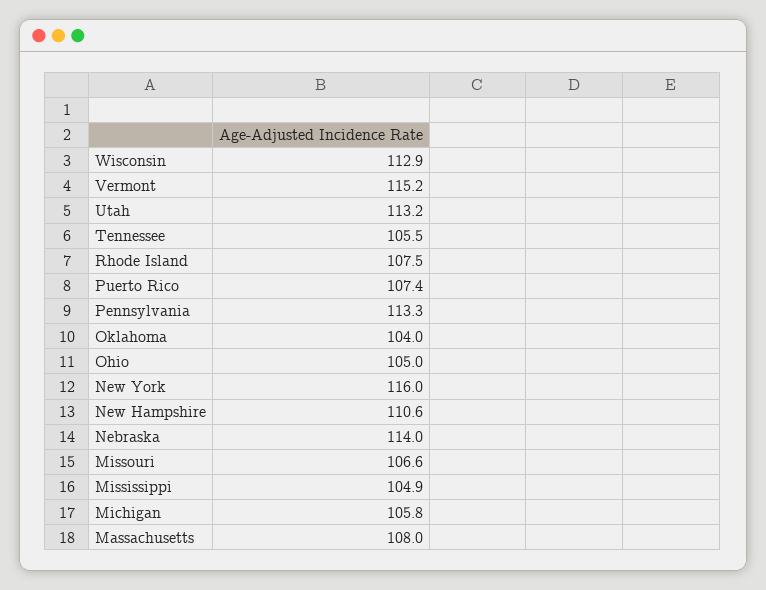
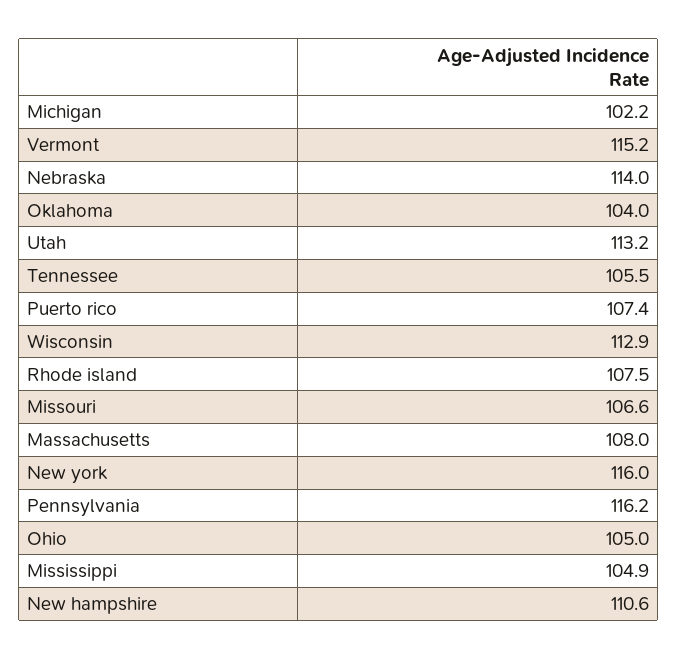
  {
    "Wisconsin": 112.9,
    "Vermont": 115.2,
    "Utah": 113.2,
    "Tennessee": 105.5,
    "Rhode Island": 107.5,
    "Puerto Rico": 107.4,
-   "Pennsylvania": 113.3,
+   "Pennsylvania": 116.2,
    "Oklahoma": 104,
    "Ohio": 105,
    "New York": 116,
    "New Hampshire": 110.6,
    "Nebraska": 114,
    "Missouri": 106.6,
    "Mississippi": 104.9,
-   "Michigan": 105.8,
+   "Michigan": 102.2,
    "Massachusetts": 108
  }

